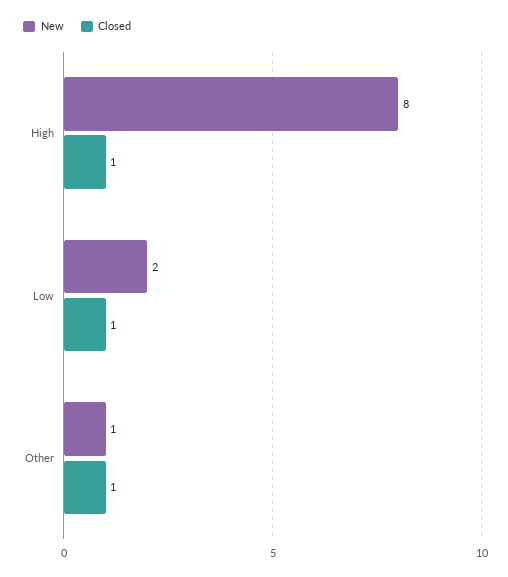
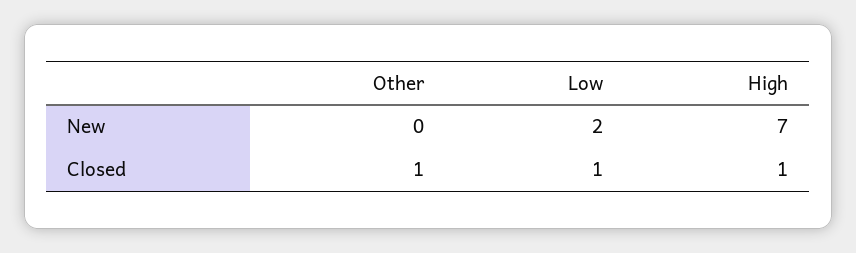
  {
    "New": {
-     "High": 8,
+     "High": 7,
      "Low": 2,
-     "Other": 1
+     "Other": 0
    },
    "Closed": {
      "High": 1,
      "Low": 1,
      "Other": 1
    }
  }

